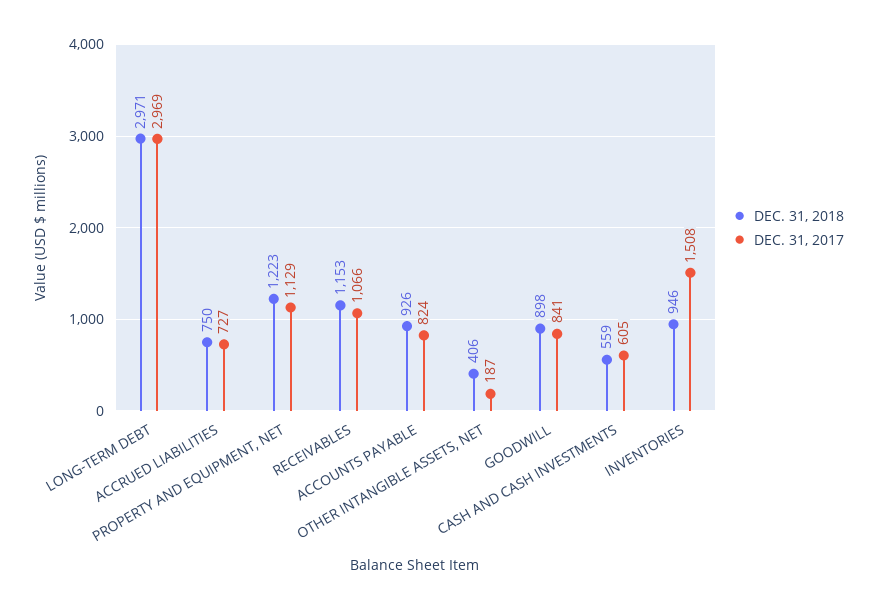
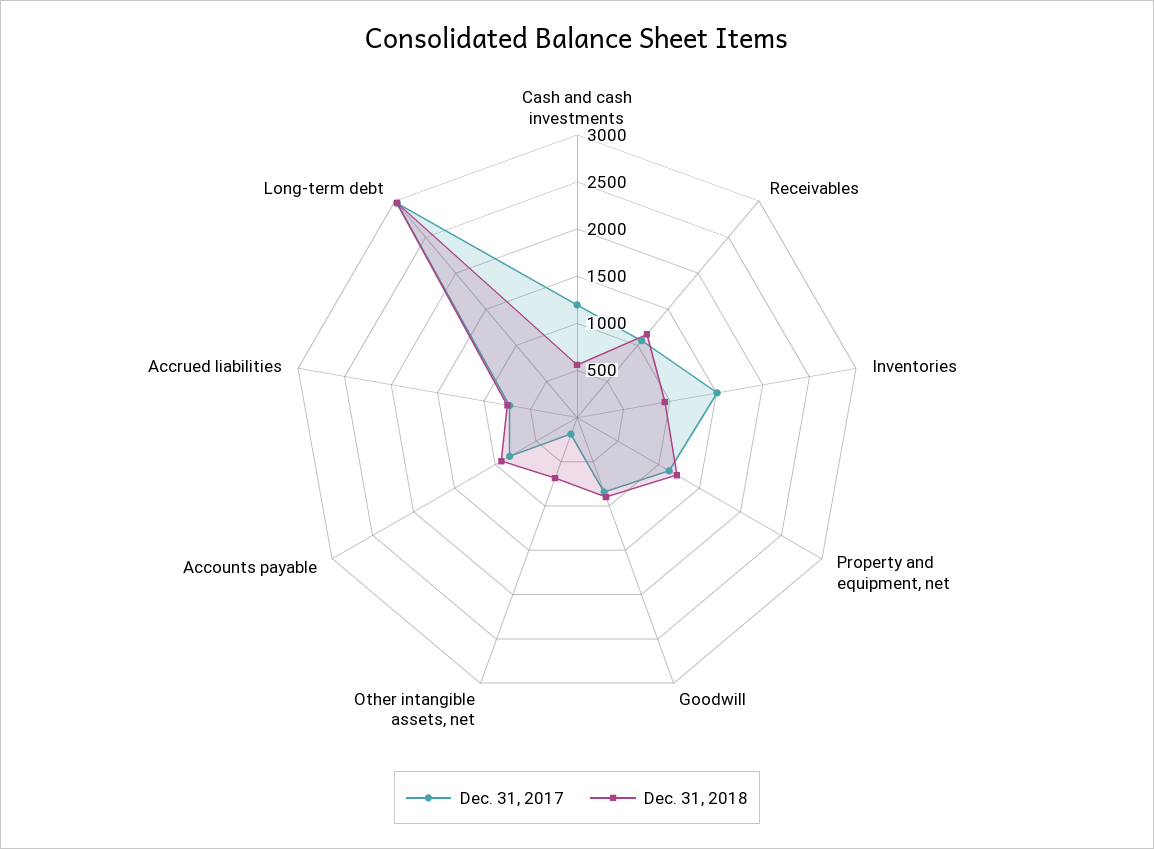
  {
    "DEC. 31, 2018": {
      "LONG-TERM DEBT": 2971,
      "ACCRUED LIABILITIES": 750,
      "PROPERTY AND EQUIPMENT, NET": 1223,
      "RECEIVABLES": 1153,
      "ACCOUNTS PAYABLE": 926,
-     "OTHER INTANGIBLE ASSETS, NET": 406,
+     "OTHER INTANGIBLE ASSETS, NET": 700,
      "GOODWILL": 898,
      "CASH AND CASH INVESTMENTS": 559,
      "INVENTORIES": 946
    },
    "DEC. 31, 2017": {
      "LONG-TERM DEBT": 2969,
      "ACCRUED LIABILITIES": 727,
      "PROPERTY AND EQUIPMENT, NET": 1129,
      "RECEIVABLES": 1066,
      "ACCOUNTS PAYABLE": 824,
      "OTHER INTANGIBLE ASSETS, NET": 187,
      "GOODWILL": 841,
-     "CASH AND CASH INVESTMENTS": 605,
+     "CASH AND CASH INVESTMENTS": 1200,
      "INVENTORIES": 1508
    }
  }

